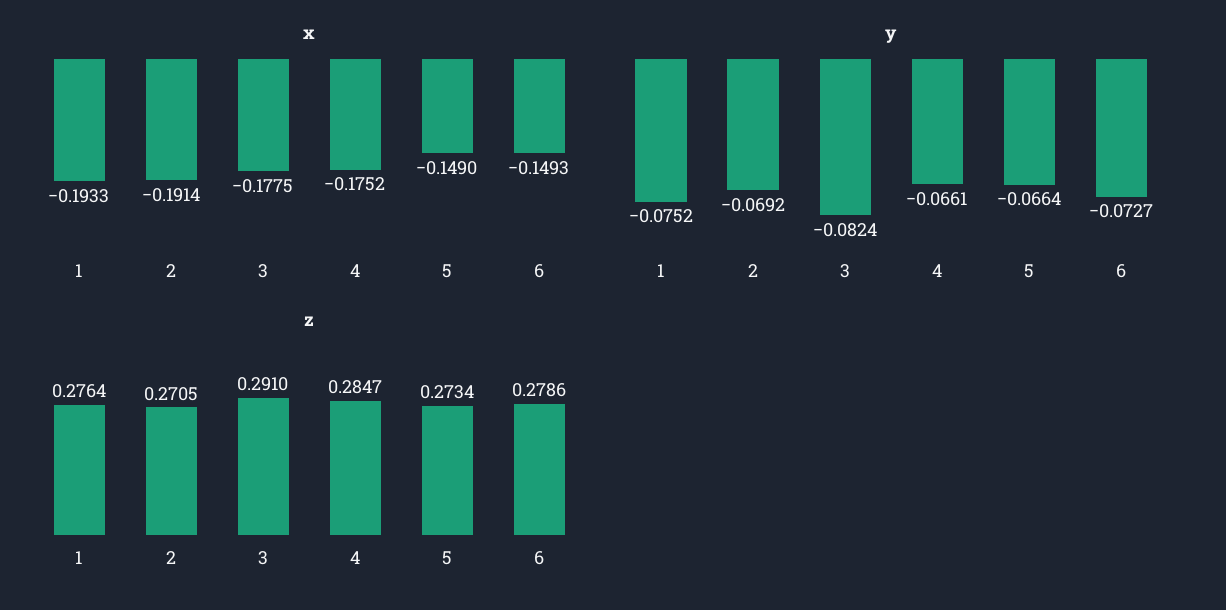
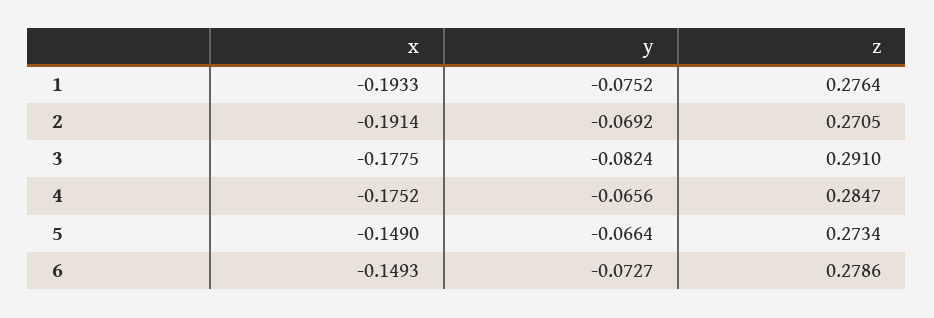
  {
    "x": {
      "1": -0.1933,
      "2": -0.1914,
      "3": -0.1775,
      "4": -0.1752,
      "5": -0.149,
      "6": -0.1493
    },
    "y": {
      "1": -0.0752,
      "2": -0.0692,
      "3": -0.0824,
-     "4": -0.0661,
+     "4": -0.0656,
      "5": -0.0664,
      "6": -0.0727
    },
    "z": {
      "1": 0.2764,
      "2": 0.2705,
      "3": 0.291,
      "4": 0.2847,
      "5": 0.2734,
      "6": 0.2786
    }
  }

